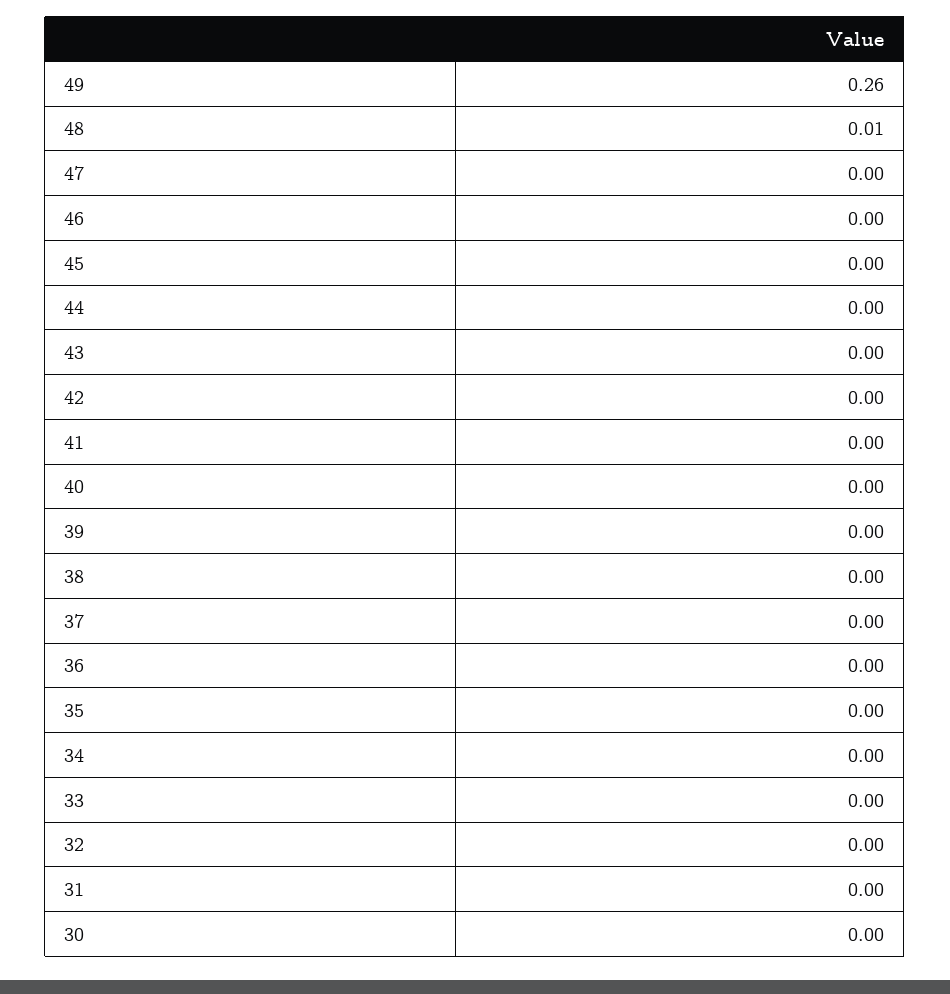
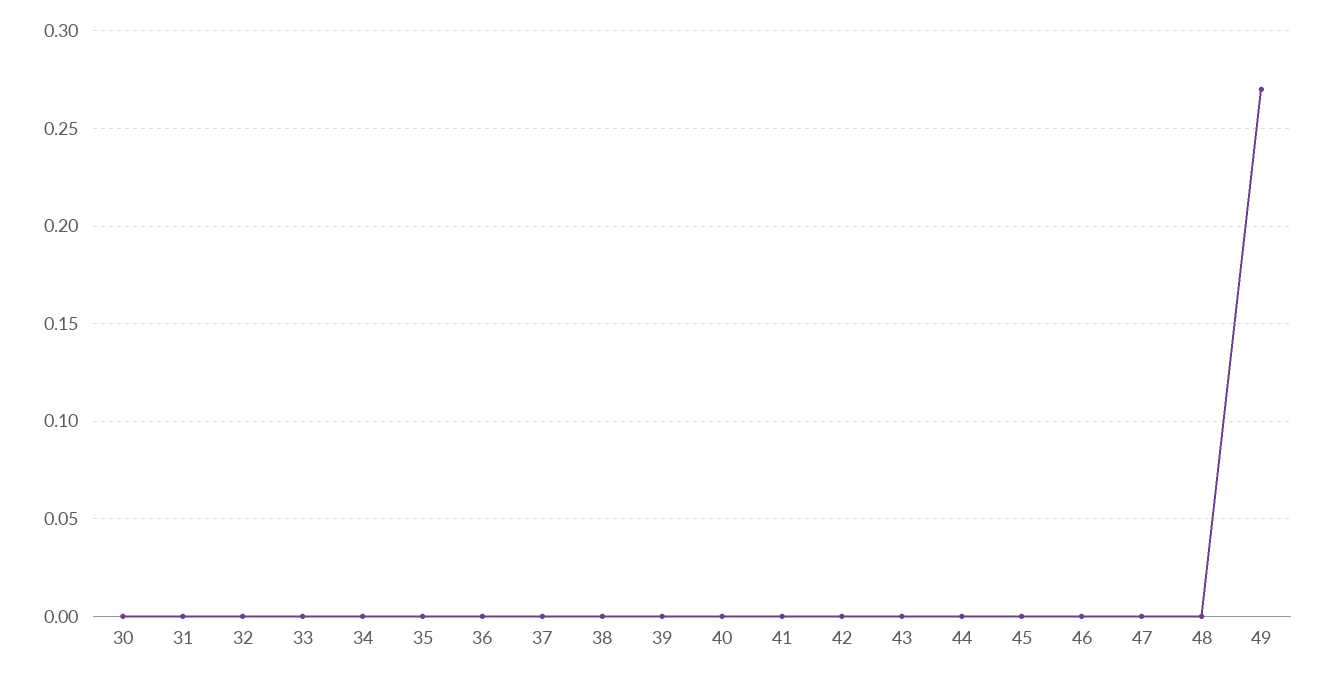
  {
-   "49": 0.26,
+   "49": 0.27,
-   "48": 0.01,
+   "48": 0,
    "47": 0,
    "46": 0,
    "45": 0,
    "44": 0,
    "43": 0,
    "42": 0,
    "41": 0,
    "40": 0,
    "39": 0,
    "38": 0,
    "37": 0,
    "36": 0,
    "35": 0,
    "34": 0,
    "33": 0,
    "32": 0,
    "31": 0,
    "30": 0
  }

